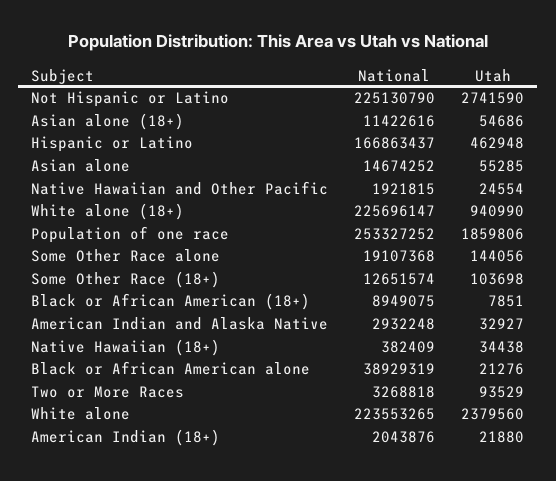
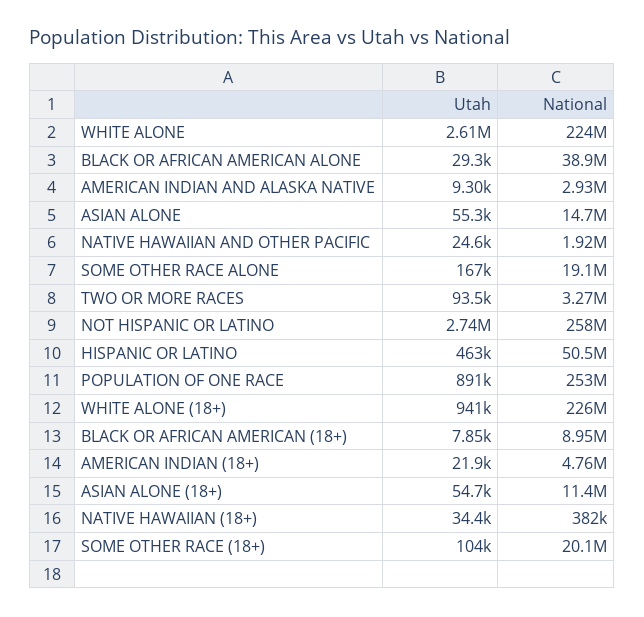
  {
    "National": {
-     "Not Hispanic or Latino": 225130790,
+     "Not Hispanic or Latino": 258000000,
      "Asian alone (18+)": 11422616,
-     "Hispanic or Latino": 166863437,
+     "Hispanic or Latino": 50500000,
      "Asian alone": 14674252,
      "Native Hawaiian and Other Pacific": 1921815,
      "White alone (18+)": 225696147,
      "Population of one race": 253327252,
      "Some Other Race alone": 19107368,
-     "Some Other Race (18+)": 12651574,
+     "Some Other Race (18+)": 20100000,
      "Black or African American (18+)": 8949075,
      "American Indian and Alaska Native": 2932248,
      "Native Hawaiian (18+)": 382409,
      "Black or African American alone": 38929319,
      "Two or More Races": 3268818,
      "White alone": 223553265,
-     "American Indian (18+)": 2043876
+     "American Indian (18+)": 4760000
    },
    "Utah": {
      "Not Hispanic or Latino": 2741590,
      "Asian alone (18+)": 54686,
      "Hispanic or Latino": 462948,
      "Asian alone": 55285,
      "Native Hawaiian and Other Pacific": 24554,
      "White alone (18+)": 940990,
-     "Population of one race": 1859806,
+     "Population of one race": 891000,
-     "Some Other Race alone": 144056,
+     "Some Other Race alone": 167000,
      "Some Other Race (18+)": 103698,
      "Black or African American (18+)": 7851,
-     "American Indian and Alaska Native": 32927,
+     "American Indian and Alaska Native": 9300,
      "Native Hawaiian (18+)": 34438,
-     "Black or African American alone": 21276,
+     "Black or African American alone": 29300,
      "Two or More Races": 93529,
-     "White alone": 2379560,
+     "White alone": 2610000,
      "American Indian (18+)": 21880
    }
  }

